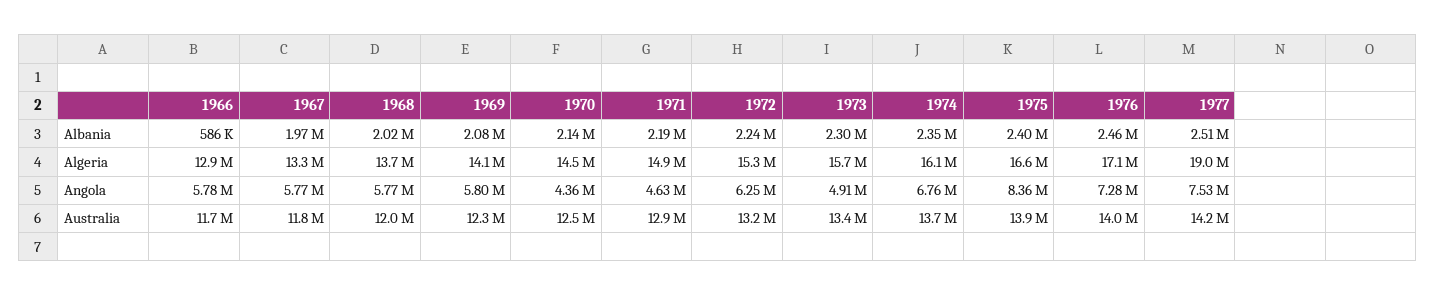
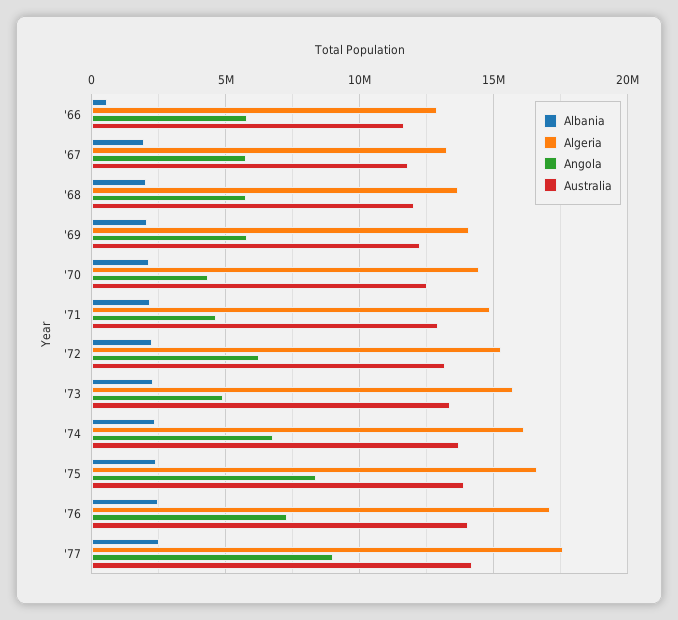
  {
    "Albania": {
      "1966": 586000,
      "1967": 1970000,
      "1968": 2020000,
      "1969": 2080000,
      "1970": 2140000,
      "1971": 2190000,
      "1972": 2240000,
      "1973": 2300000,
      "1974": 2350000,
      "1975": 2400000,
      "1976": 2460000,
      "1977": 2510000
    },
    "Algeria": {
      "1966": 12900000,
      "1967": 13300000,
      "1968": 13700000,
      "1969": 14100000,
      "1970": 14500000,
      "1971": 14900000,
      "1972": 15300000,
      "1973": 15700000,
      "1974": 16100000,
      "1975": 16600000,
      "1976": 17100000,
-     "1977": 19000000
+     "1977": 17500000
    },
    "Angola": {
      "1966": 5780000,
      "1967": 5770000,
      "1968": 5770000,
      "1969": 5800000,
      "1970": 4360000,
      "1971": 4630000,
      "1972": 6250000,
      "1973": 4910000,
      "1974": 6760000,
      "1975": 8360000,
      "1976": 7280000,
-     "1977": 7530000
+     "1977": 9000000
    },
    "Australia": {
      "1966": 11700000,
      "1967": 11800000,
      "1968": 12000000,
      "1969": 12300000,
      "1970": 12500000,
      "1971": 12900000,
      "1972": 13200000,
      "1973": 13400000,
      "1974": 13700000,
      "1975": 13900000,
      "1976": 14000000,
      "1977": 14200000
    }
  }

